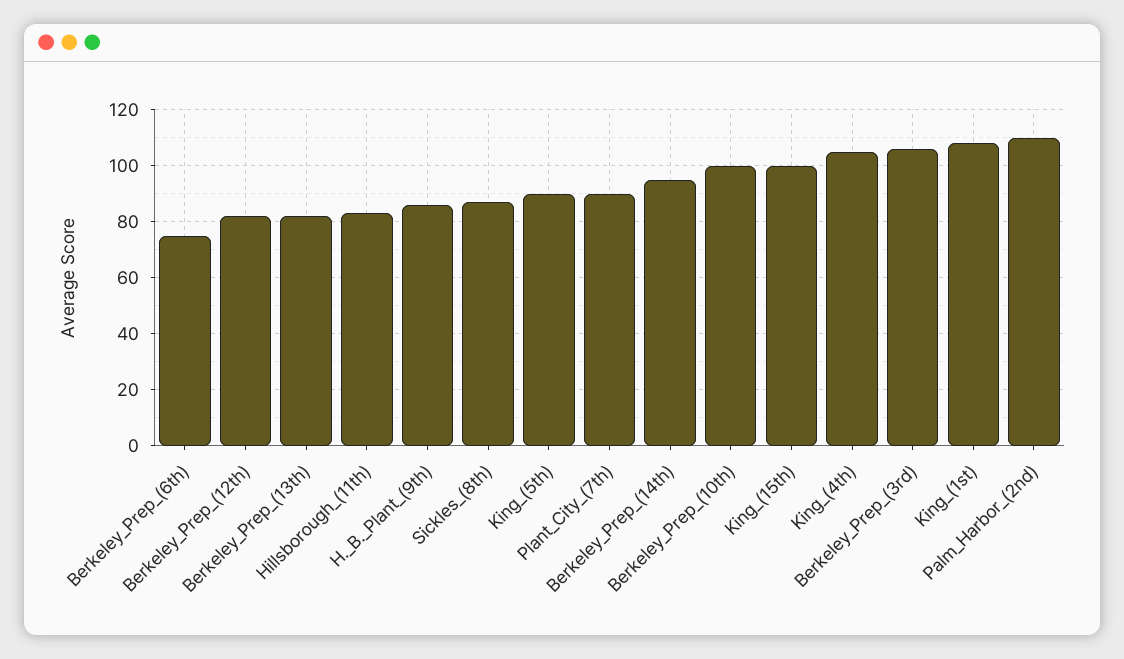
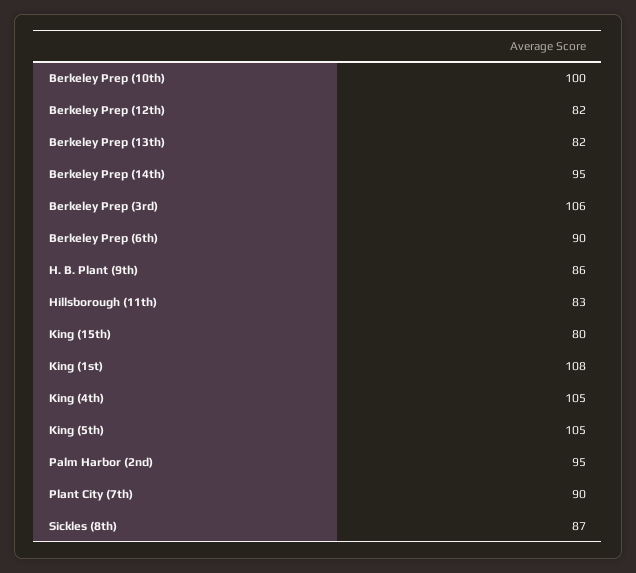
  {
-   "Berkeley_Prep_(6th)": 75,
+   "Berkeley_Prep_(6th)": 90,
    "Berkeley_Prep_(12th)": 82,
    "Berkeley_Prep_(13th)": 82,
    "Hillsborough_(11th)": 83,
    "H._B._Plant_(9th)": 86,
    "Sickles_(8th)": 87,
-   "King_(5th)": 90,
+   "King_(5th)": 105,
    "Plant_City_(7th)": 90,
    "Berkeley_Prep_(14th)": 95,
    "Berkeley_Prep_(10th)": 100,
-   "King_(15th)": 100,
+   "King_(15th)": 80,
    "King_(4th)": 105,
    "Berkeley_Prep_(3rd)": 106,
    "King_(1st)": 108,
-   "Palm_Harbor_(2nd)": 110
+   "Palm_Harbor_(2nd)": 95
  }

